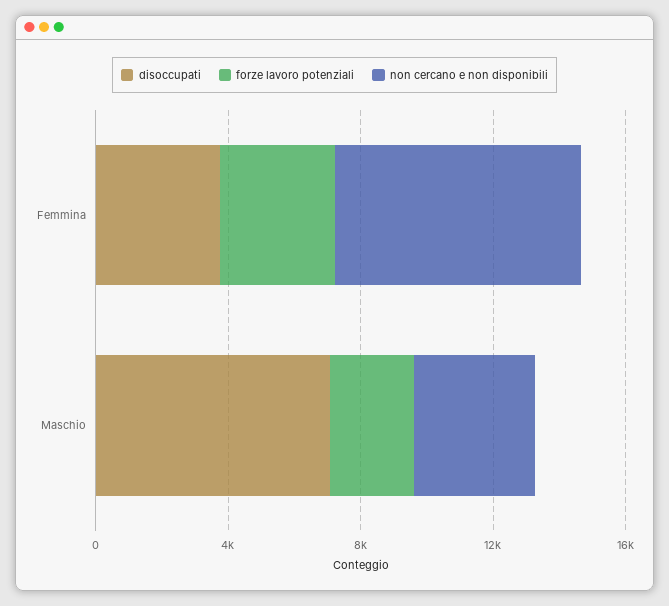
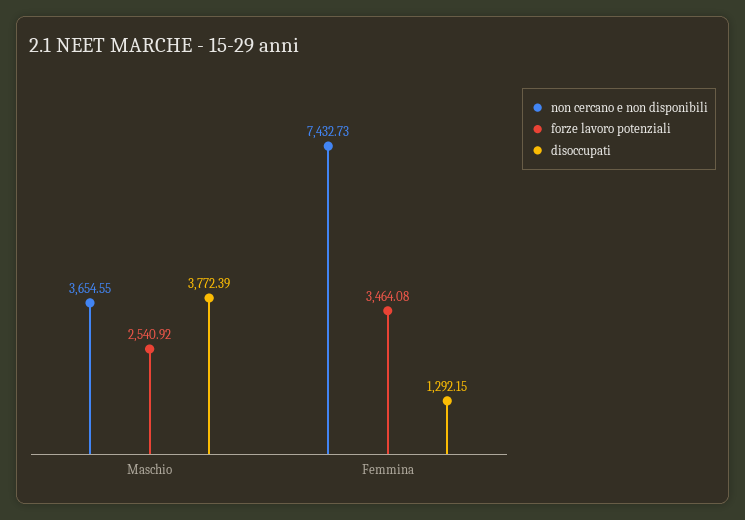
  {
    "disoccupati": {
-     "Femmina": 4000,
+     "Femmina": 1292.15,
-     "Maschio": 7000
+     "Maschio": 3772.39
    },
    "forze lavoro potenziali": {
      "Femmina": 3464.08,
      "Maschio": 2540.92
    },
    "non cercano e non disponibili": {
      "Femmina": 7432.73,
      "Maschio": 3654.55
    }
  }

